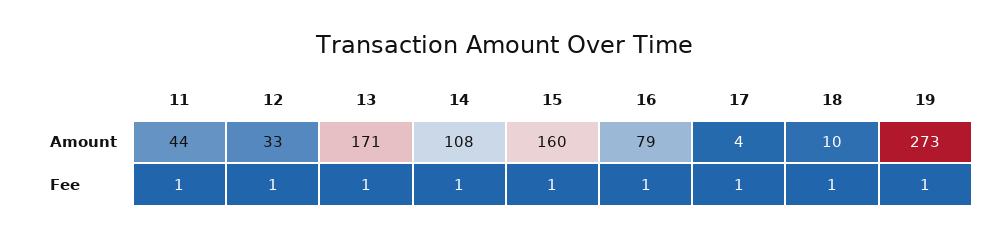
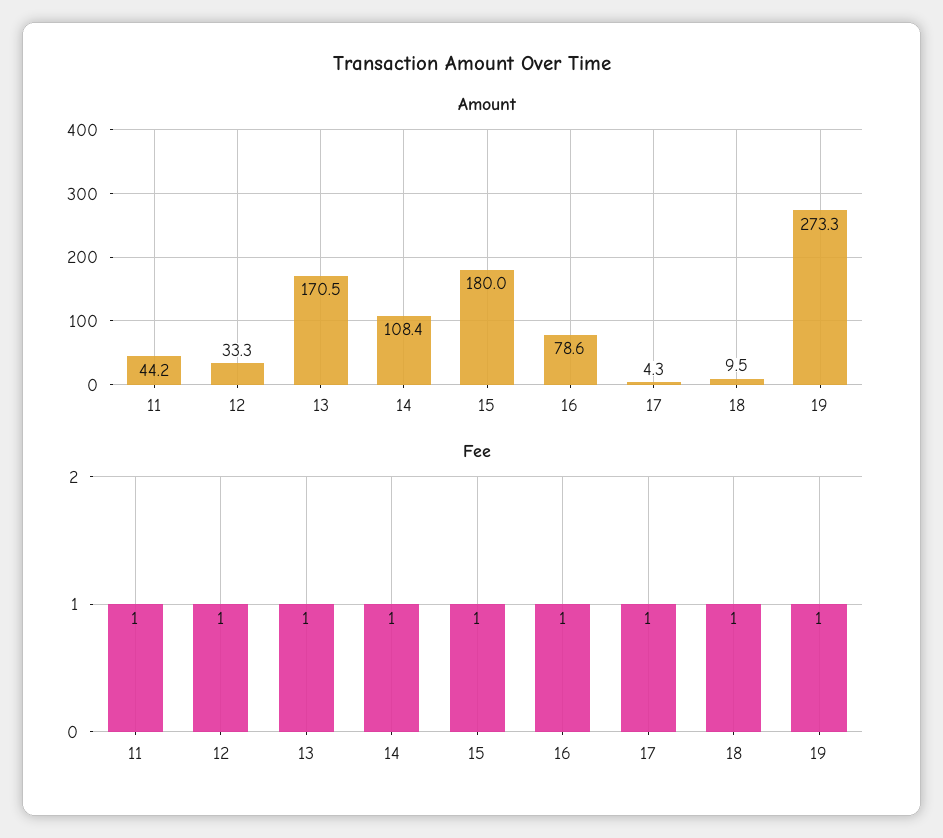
  {
    "Amount": {
      "11": 44.2,
      "12": 33.3,
      "13": 170.5,
      "14": 108.4,
-     "15": 160,
+     "15": 180,
      "16": 78.6,
      "17": 4.3,
      "18": 9.5,
      "19": 273.3
    },
    "Fee": {
      "11": 1,
      "12": 1,
      "13": 1,
      "14": 1,
      "15": 1,
      "16": 1,
      "17": 1,
      "18": 1,
      "19": 1
    }
  }

